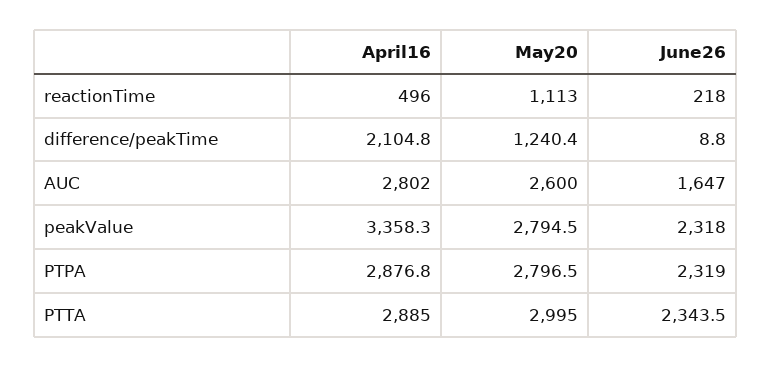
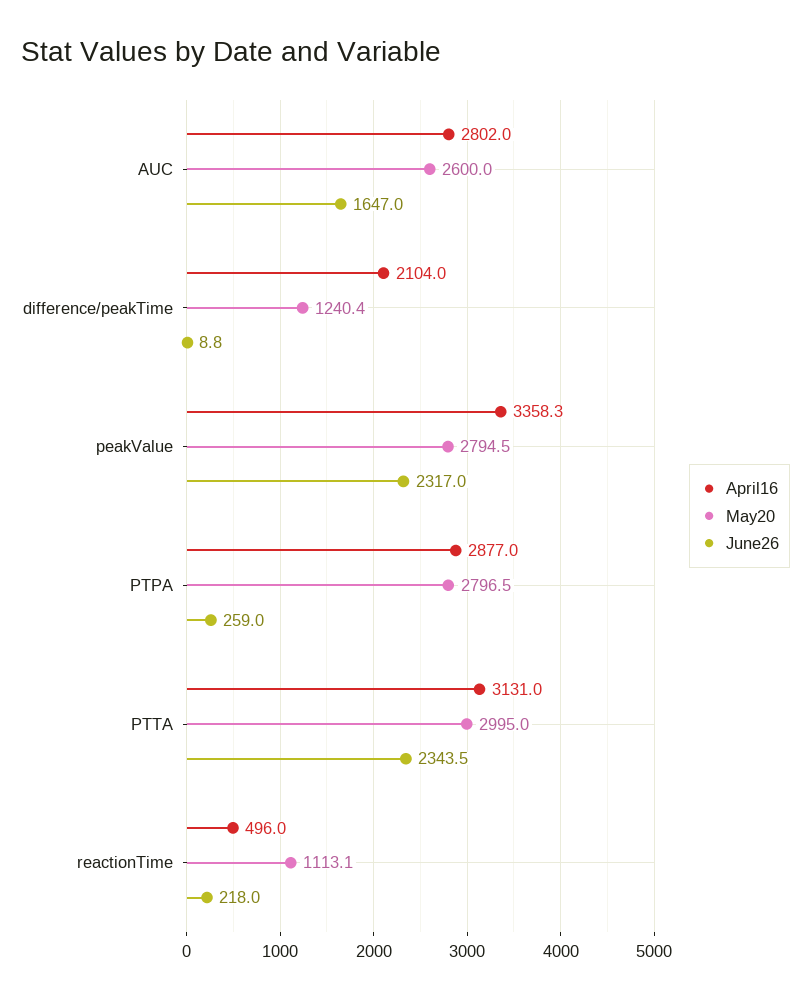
  {
    "April16": {
      "reactionTime": 496,
-     "difference/peakTime": 2104.8,
+     "difference/peakTime": 2104,
      "AUC": 2802,
      "peakValue": 3358.3,
-     "PTPA": 2876.8,
+     "PTPA": 2877,
-     "PTTA": 2885
+     "PTTA": 3131
    },
    "May20": {
-     "reactionTime": 1113,
+     "reactionTime": 1113.1,
      "difference/peakTime": 1240.4,
      "AUC": 2600,
      "peakValue": 2794.5,
      "PTPA": 2796.5,
      "PTTA": 2995
    },
    "June26": {
      "reactionTime": 218,
      "difference/peakTime": 8.8,
      "AUC": 1647,
-     "peakValue": 2318,
+     "peakValue": 2317,
-     "PTPA": 2319,
+     "PTPA": 259,
      "PTTA": 2343.5
    }
  }

